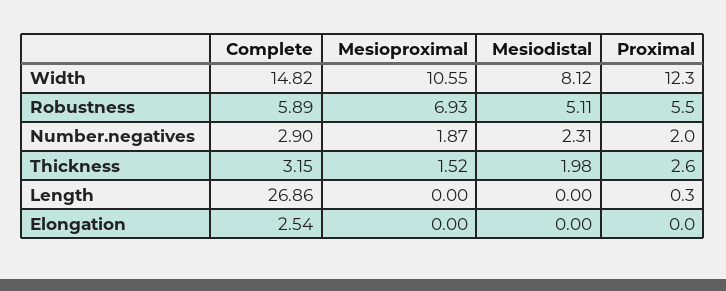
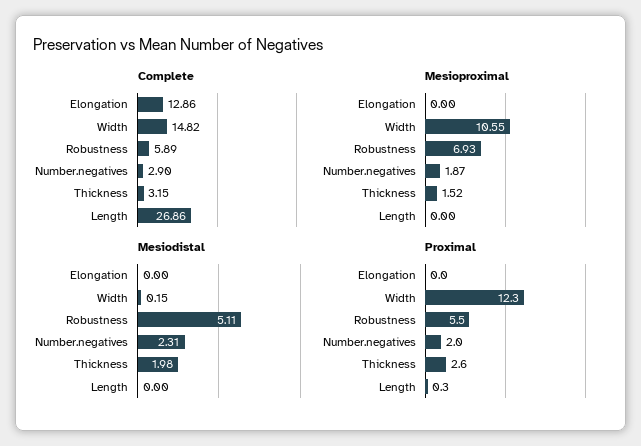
  {
    "Complete": {
      "Width": 14.82,
      "Robustness": 5.89,
      "Number.negatives": 2.9,
      "Thickness": 3.15,
      "Length": 26.86,
-     "Elongation": 2.54
+     "Elongation": 12.86
    },
    "Mesioproximal": {
      "Width": 10.55,
      "Robustness": 6.93,
      "Number.negatives": 1.87,
      "Thickness": 1.52,
      "Length": 0,
      "Elongation": 0
    },
    "Mesiodistal": {
-     "Width": 8.12,
+     "Width": 0.15,
      "Robustness": 5.11,
      "Number.negatives": 2.31,
      "Thickness": 1.98,
      "Length": 0,
      "Elongation": 0
    },
    "Proximal": {
      "Width": 12.3,
      "Robustness": 5.5,
      "Number.negatives": 2,
      "Thickness": 2.6,
      "Length": 0.3,
      "Elongation": 0
    }
  }

